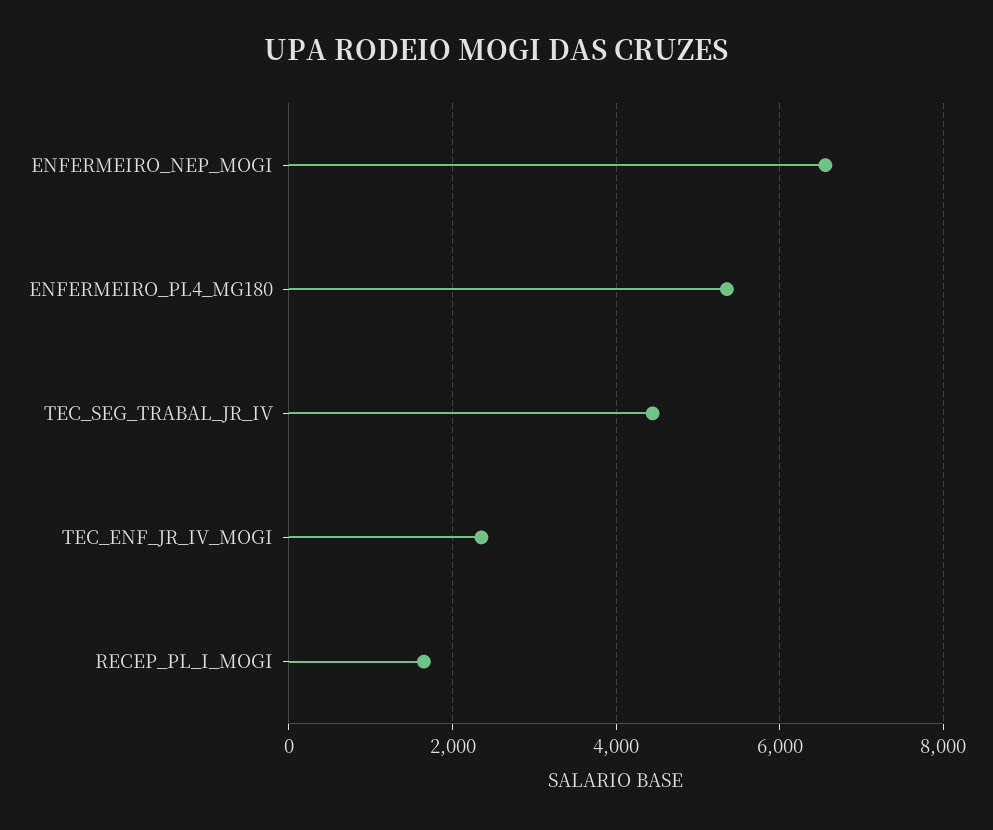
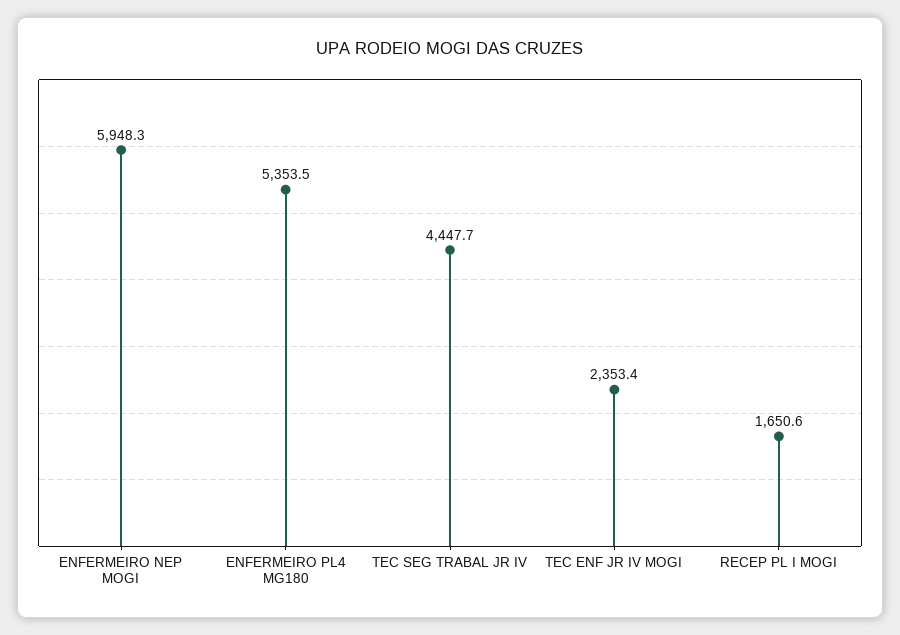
  {
-   "ENFERMEIRO_NEP_MOGI": 6600,
+   "ENFERMEIRO_NEP_MOGI": 5948.3,
    "ENFERMEIRO_PL4_MG180": 5353.5,
    "TEC_SEG_TRABAL_JR_IV": 4447.7,
    "TEC_ENF_JR_IV_MOGI": 2353.4,
    "RECEP_PL_I_MOGI": 1650.6
  }

